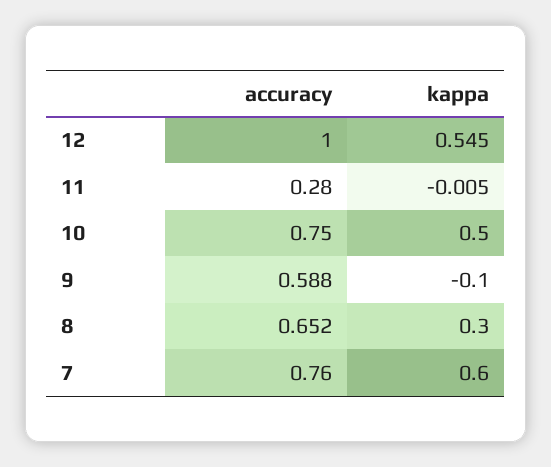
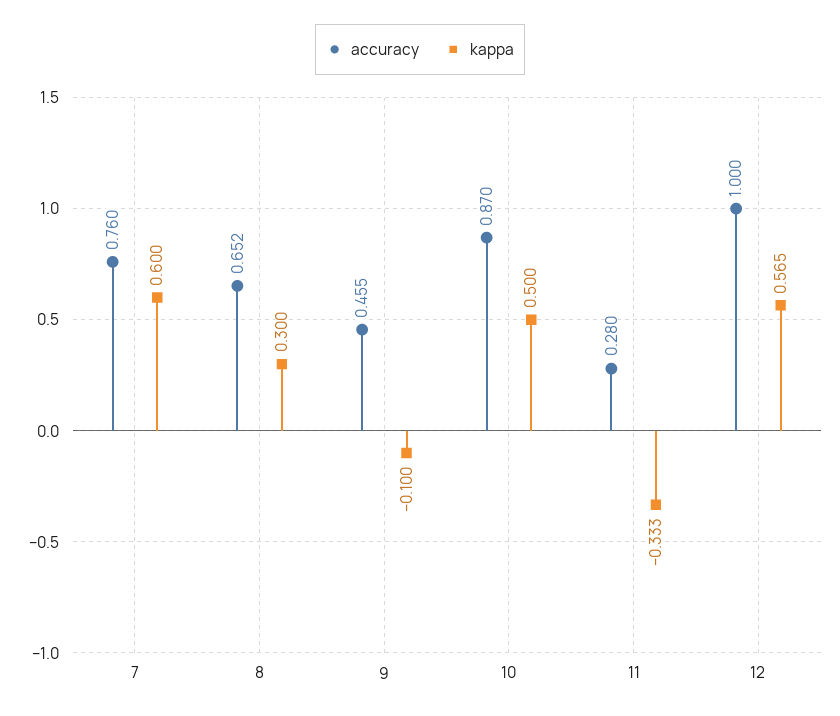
  {
    "accuracy": {
      "12": 1,
      "11": 0.28,
-     "10": 0.75,
+     "10": 0.87,
-     "9": 0.588,
+     "9": 0.455,
      "8": 0.652,
      "7": 0.76
    },
    "kappa": {
-     "12": 0.545,
+     "12": 0.565,
-     "11": -0.005,
+     "11": -0.333,
      "10": 0.5,
      "9": -0.1,
      "8": 0.3,
      "7": 0.6
    }
  }

